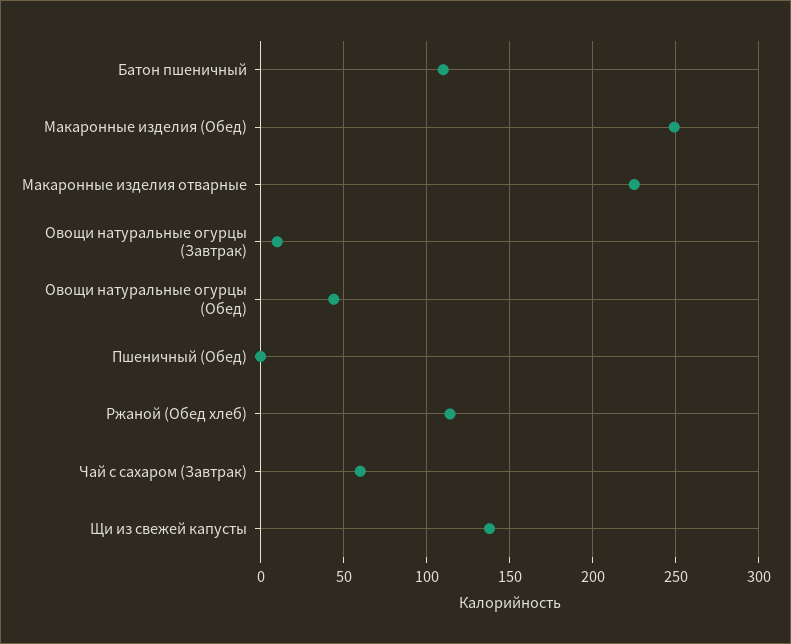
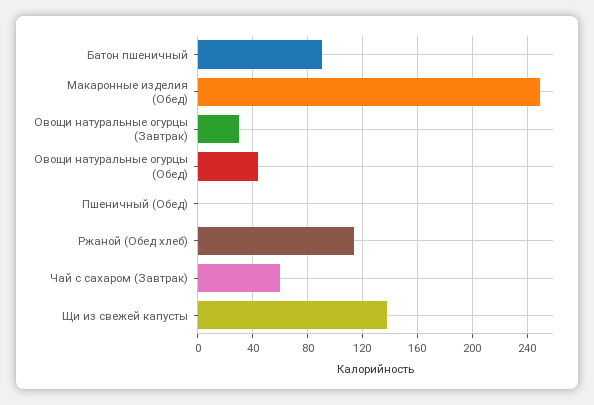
  {
-   "Батон пшеничный": 110,
+   "Батон пшеничный": 90,
    "Макаронные изделия (Обед)": 250,
-   "Макаронные изделия отварные": 225,
-   "Овощи натуральные огурцы (Завтрак)": 10,
+   "Овощи натуральные огурцы (Завтрак)": 30,
    "Овощи натуральные огурцы (Обед)": 45,
    "Пшеничный (Обед)": 0,
    "Ржаной (Обед хлеб)": 115,
    "Чай с сахаром (Завтрак)": 60,
    "Щи из свежей капусты": 140
  }

